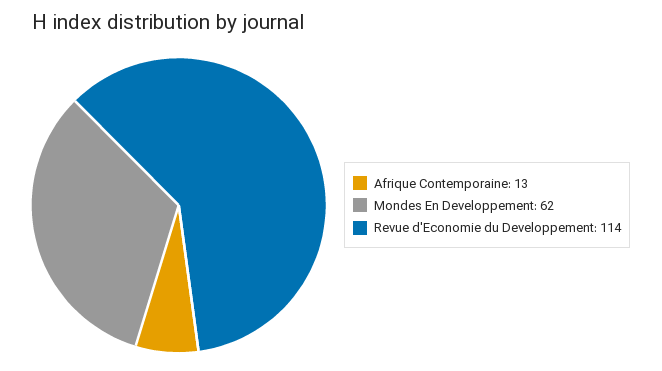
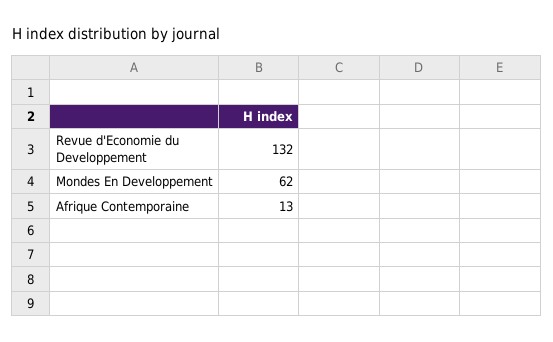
  {
    "Afrique Contemporaine": 13,
    "Mondes En Developpement": 62,
-   "Revue d'Economie du Developpement": 114
+   "Revue d'Economie du Developpement": 132
  }

